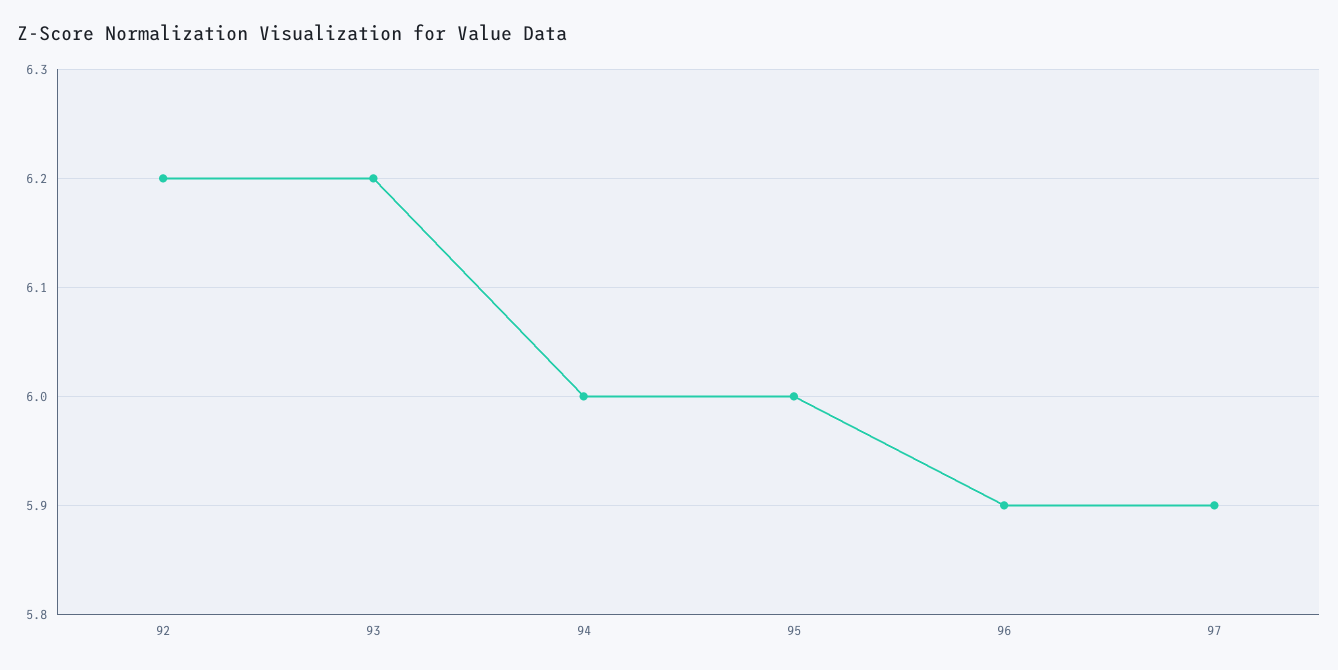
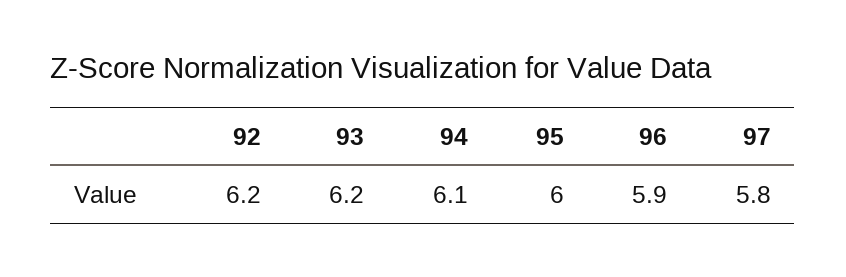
  {
    "92": 6.2,
    "93": 6.2,
-   "94": 6,
+   "94": 6.1,
    "95": 6,
    "96": 5.9,
-   "97": 5.9
+   "97": 5.8
  }

